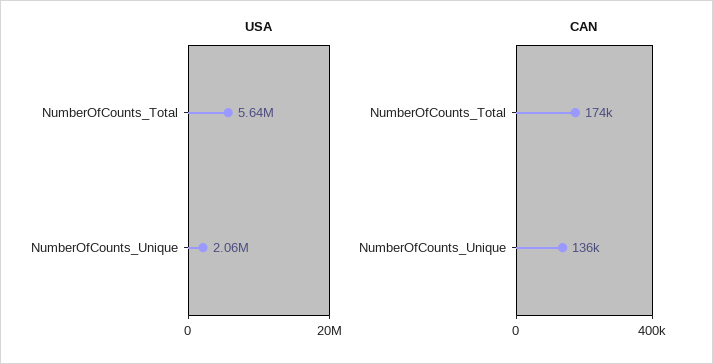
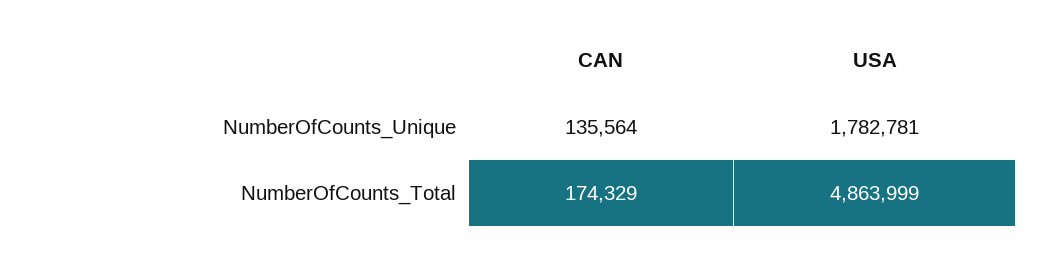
  {
    "USA": {
-     "NumberOfCounts_Total": 5640000,
+     "NumberOfCounts_Total": 4863999,
-     "NumberOfCounts_Unique": 2060000
+     "NumberOfCounts_Unique": 1782781
    },
    "CAN": {
      "NumberOfCounts_Total": 174329,
      "NumberOfCounts_Unique": 135564
    }
  }

